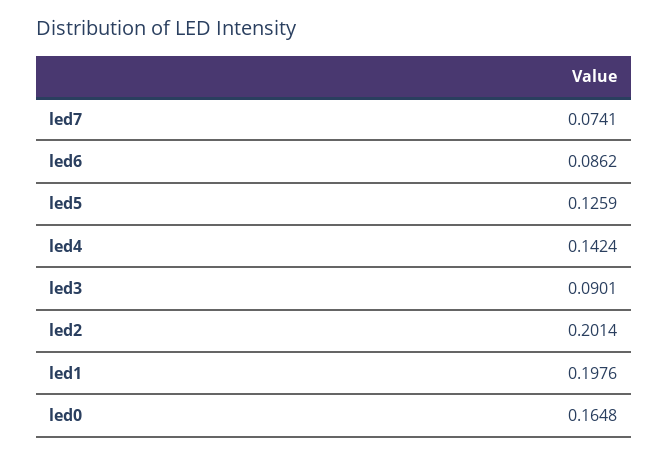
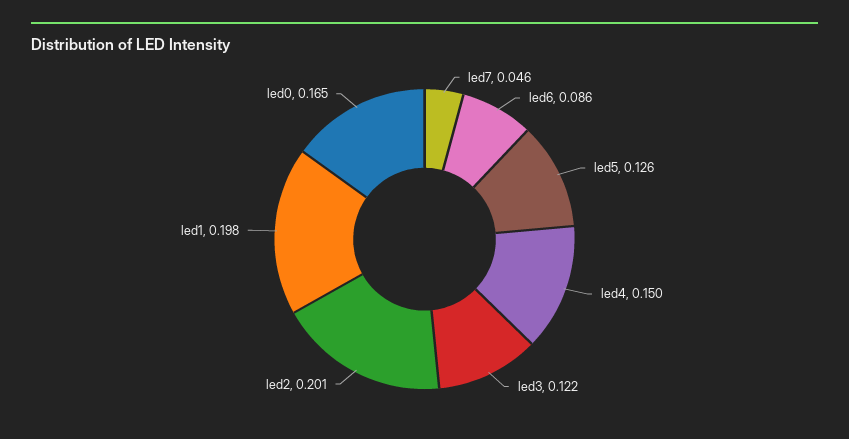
  {
-   "led7": 0.0741,
+   "led7": 0.046,
    "led6": 0.0862,
    "led5": 0.1259,
-   "led4": 0.1424,
+   "led4": 0.15,
-   "led3": 0.0901,
+   "led3": 0.122,
    "led2": 0.2014,
    "led1": 0.1976,
    "led0": 0.1648
  }

